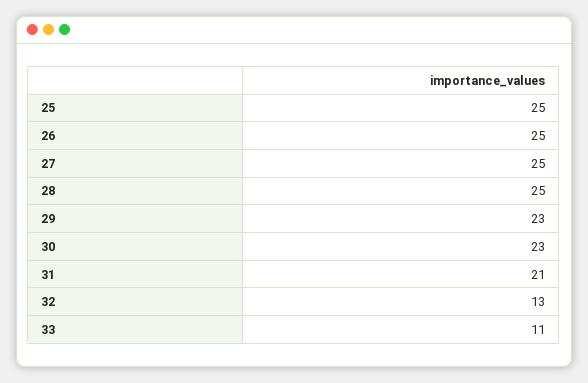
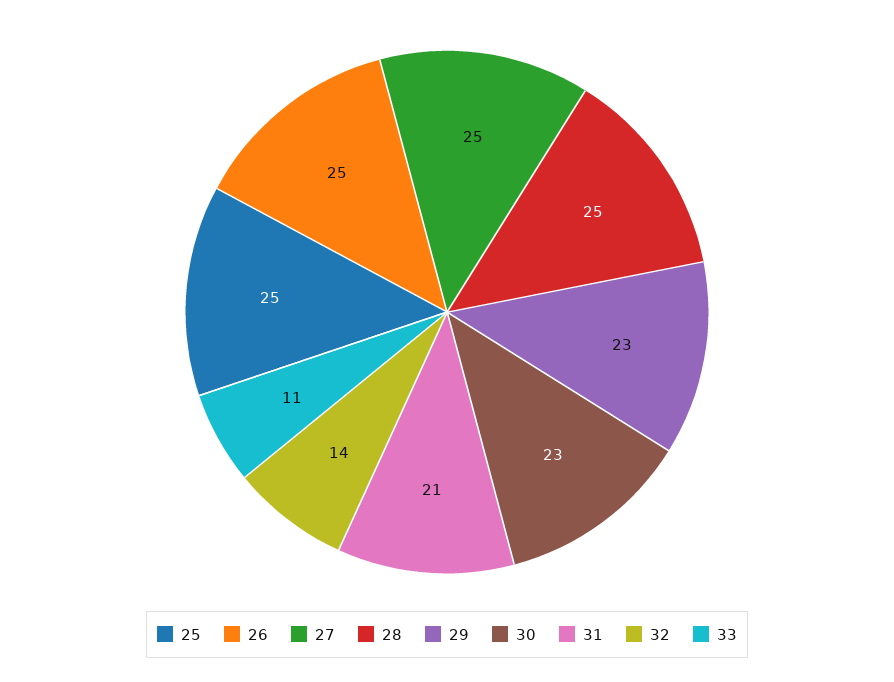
  {
    "25": 25,
    "26": 25,
    "27": 25,
    "28": 25,
    "29": 23,
    "30": 23,
    "31": 21,
-   "32": 13,
+   "32": 14,
    "33": 11
  }

